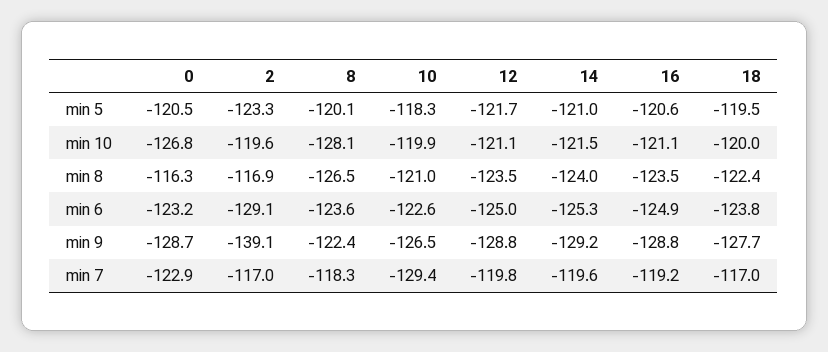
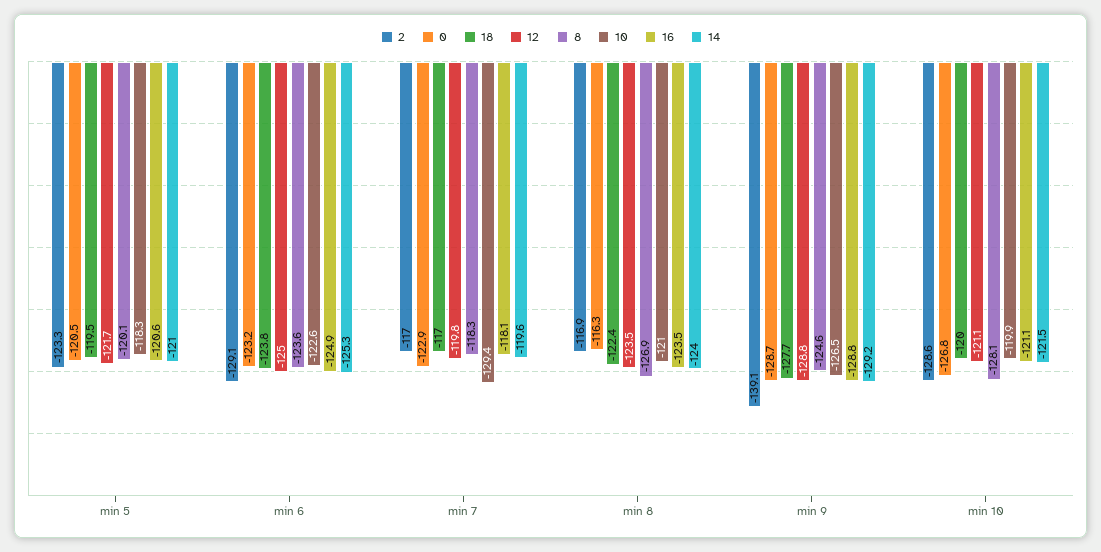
  {
    "0": {
      "min 5": -120.5,
      "min 10": -126.8,
      "min 8": -116.3,
      "min 6": -123.2,
      "min 9": -128.7,
      "min 7": -122.9
    },
    "2": {
      "min 5": -123.3,
-     "min 10": -119.6,
+     "min 10": -128.6,
      "min 8": -116.9,
      "min 6": -129.1,
      "min 9": -139.1,
      "min 7": -117
    },
    "8": {
      "min 5": -120.1,
      "min 10": -128.1,
-     "min 8": -126.5,
+     "min 8": -126.9,
      "min 6": -123.6,
-     "min 9": -122.4,
+     "min 9": -124.6,
      "min 7": -118.3
    },
    "10": {
      "min 5": -118.3,
      "min 10": -119.9,
      "min 8": -121,
      "min 6": -122.6,
      "min 9": -126.5,
      "min 7": -129.4
    },
    "12": {
      "min 5": -121.7,
      "min 10": -121.1,
      "min 8": -123.5,
      "min 6": -125,
      "min 9": -128.8,
      "min 7": -119.8
    },
    "14": {
      "min 5": -121,
      "min 10": -121.5,
      "min 8": -124,
      "min 6": -125.3,
      "min 9": -129.2,
      "min 7": -119.6
    },
    "16": {
      "min 5": -120.6,
      "min 10": -121.1,
      "min 8": -123.5,
      "min 6": -124.9,
      "min 9": -128.8,
-     "min 7": -119.2
+     "min 7": -118.1
    },
    "18": {
      "min 5": -119.5,
      "min 10": -120,
      "min 8": -122.4,
      "min 6": -123.8,
      "min 9": -127.7,
      "min 7": -117
    }
  }

